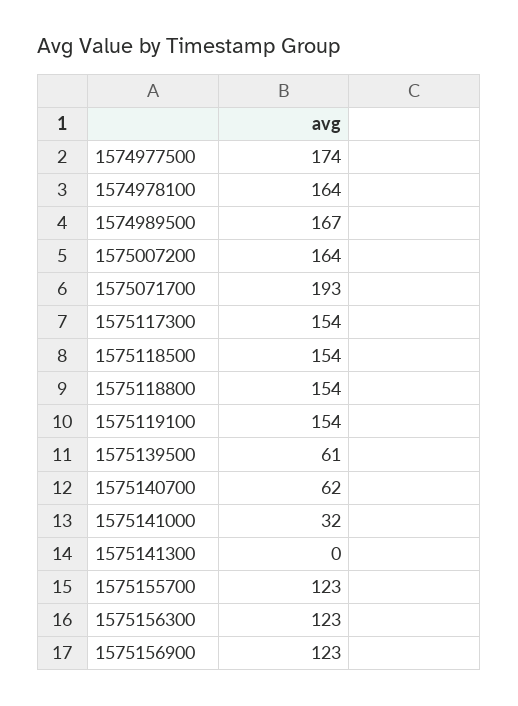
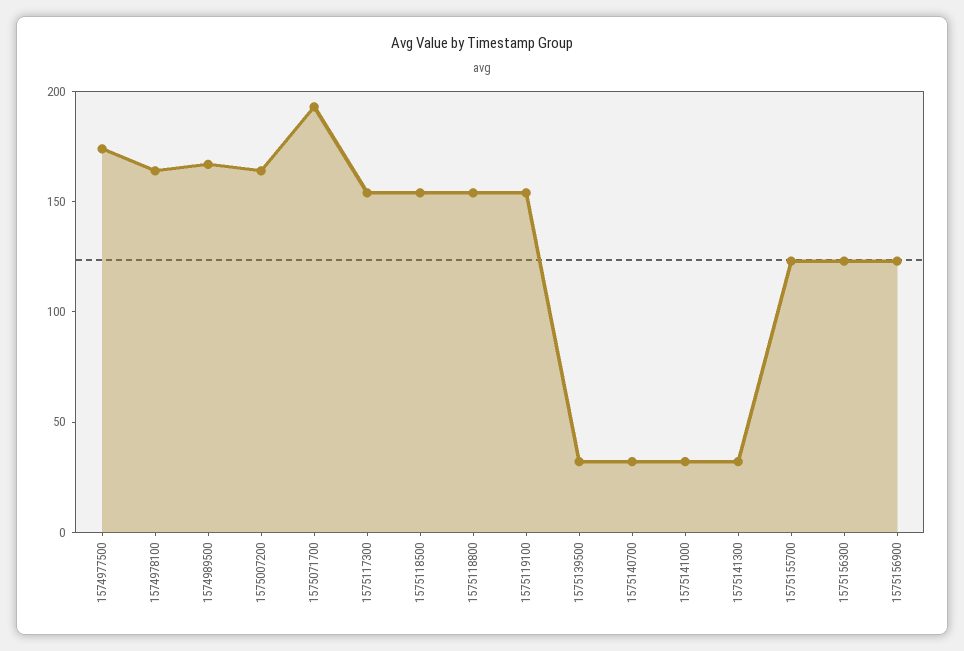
  {
    "1574977500": 174,
    "1574978100": 164,
    "1574989500": 167,
    "1575007200": 164,
    "1575071700": 193,
    "1575117300": 154,
    "1575118500": 154,
    "1575118800": 154,
    "1575119100": 154,
-   "1575139500": 61,
+   "1575139500": 30,
-   "1575140700": 62,
+   "1575140700": 30,
    "1575141000": 32,
-   "1575141300": 0,
+   "1575141300": 30,
    "1575155700": 123,
    "1575156300": 123,
    "1575156900": 123
  }

